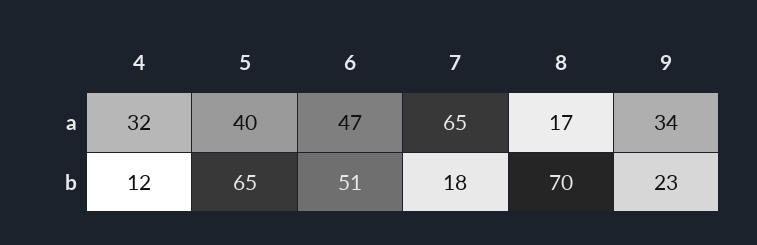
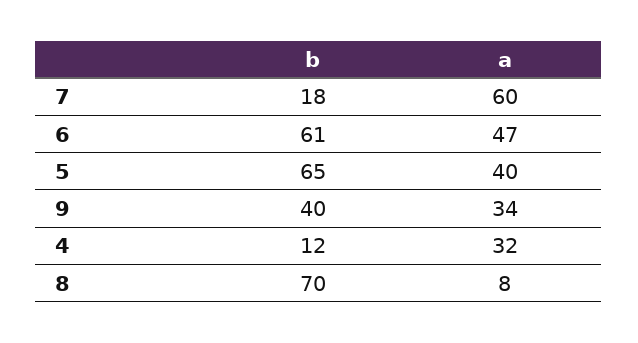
  {
    "4": {
      "a": 32,
      "b": 12
    },
    "5": {
      "a": 40,
      "b": 65
    },
    "6": {
      "a": 47,
-     "b": 51
+     "b": 61
    },
    "7": {
-     "a": 65,
+     "a": 60,
      "b": 18
    },
    "8": {
-     "a": 17,
+     "a": 8,
      "b": 70
    },
    "9": {
      "a": 34,
-     "b": 23
+     "b": 40
    }
  }

